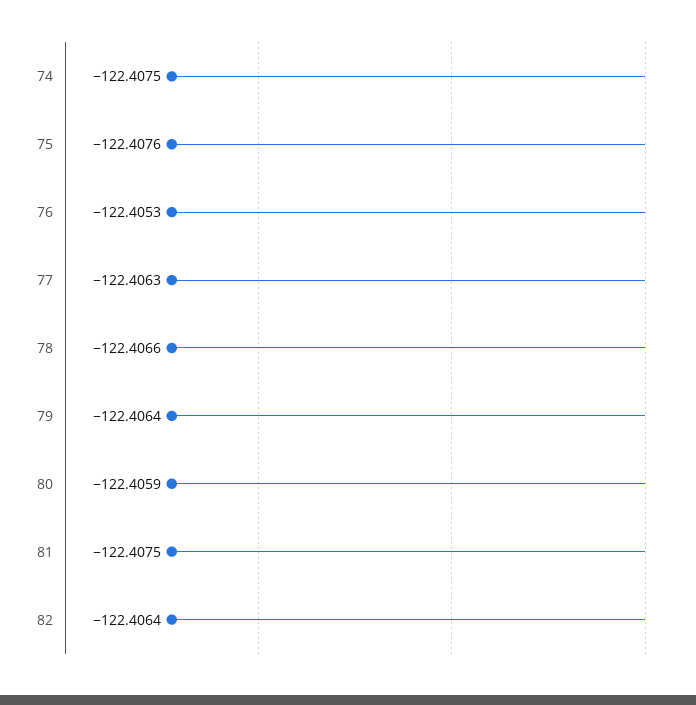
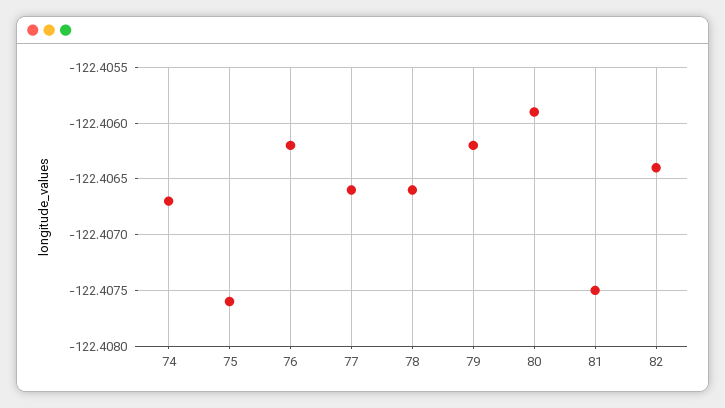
  {
-   "74": -122.4075,
+   "74": -122.4067,
    "75": -122.4076,
-   "76": -122.4053,
+   "76": -122.4062,
-   "77": -122.4063,
+   "77": -122.4066,
    "78": -122.4066,
-   "79": -122.4064,
+   "79": -122.4062,
    "80": -122.4059,
    "81": -122.4075,
    "82": -122.4064
  }

